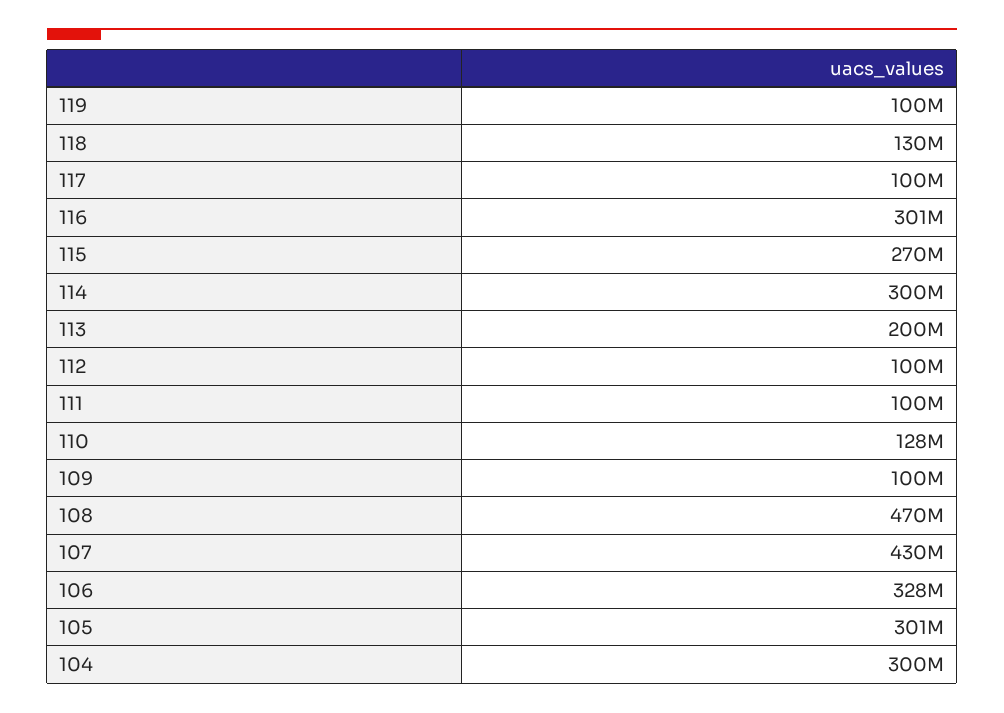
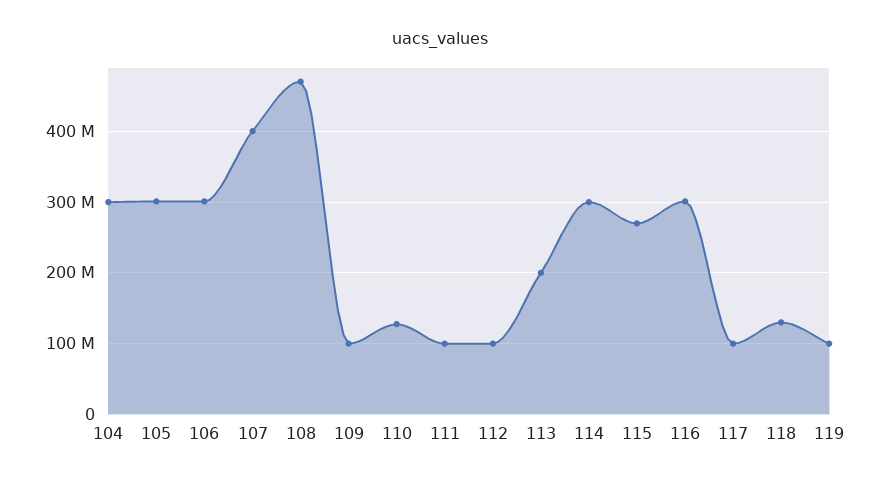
  {
    "119": 100000000,
    "118": 130000000,
    "117": 100000000,
    "116": 301000000,
    "115": 270000000,
    "114": 300000000,
    "113": 200000000,
    "112": 100000000,
    "111": 100000000,
    "110": 128000000,
    "109": 100000000,
    "108": 470000000,
-   "107": 430000000,
+   "107": 400000000,
-   "106": 328000000,
+   "106": 300000000,
    "105": 301000000,
    "104": 300000000
  }

